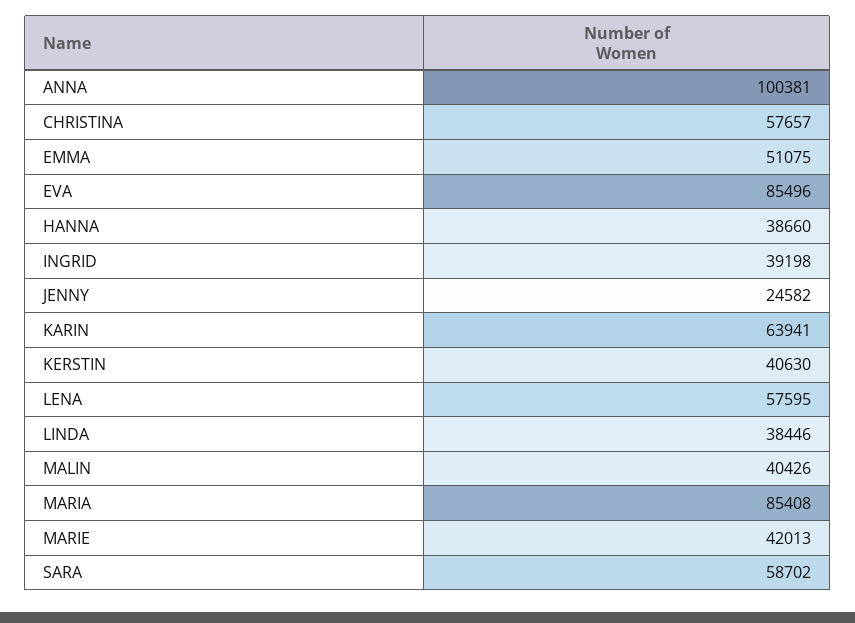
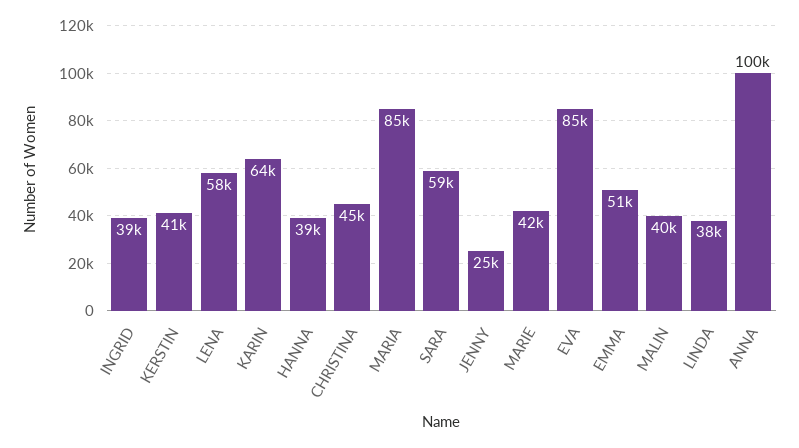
  {
    "ANNA": 100381,
-   "CHRISTINA": 57657,
+   "CHRISTINA": 45000,
    "EMMA": 51075,
    "EVA": 85496,
    "HANNA": 38660,
    "INGRID": 39198,
    "JENNY": 24582,
    "KARIN": 63941,
    "KERSTIN": 40630,
    "LENA": 57595,
    "LINDA": 38446,
    "MALIN": 40426,
    "MARIA": 85408,
    "MARIE": 42013,
    "SARA": 58702
  }

